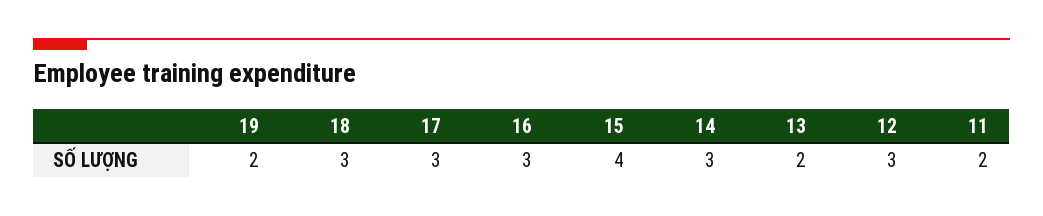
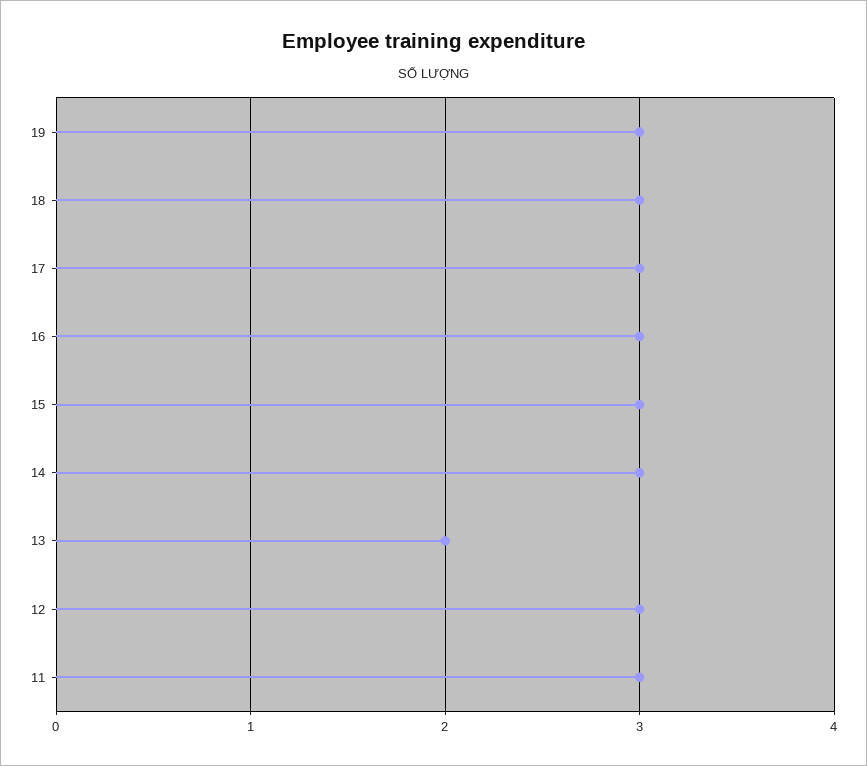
  {
-   "19": 2,
+   "19": 3,
    "18": 3,
    "17": 3,
    "16": 3,
-   "15": 4,
+   "15": 3,
    "14": 3,
    "13": 2,
    "12": 3,
-   "11": 2
+   "11": 3
  }

